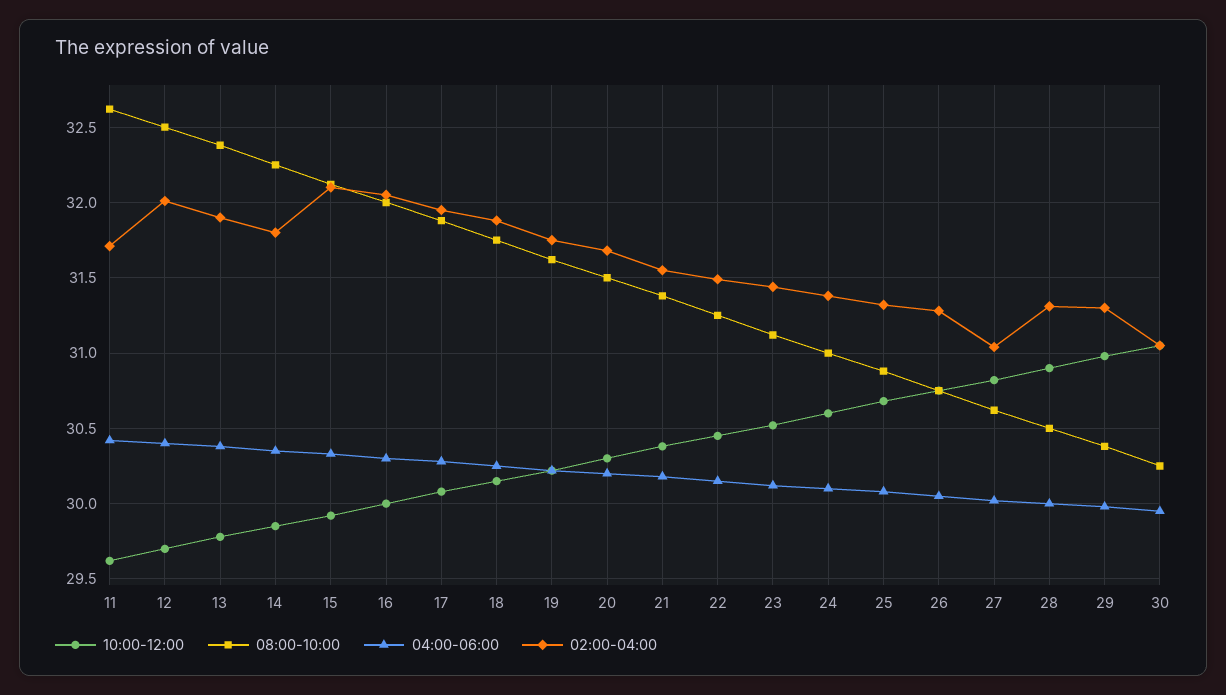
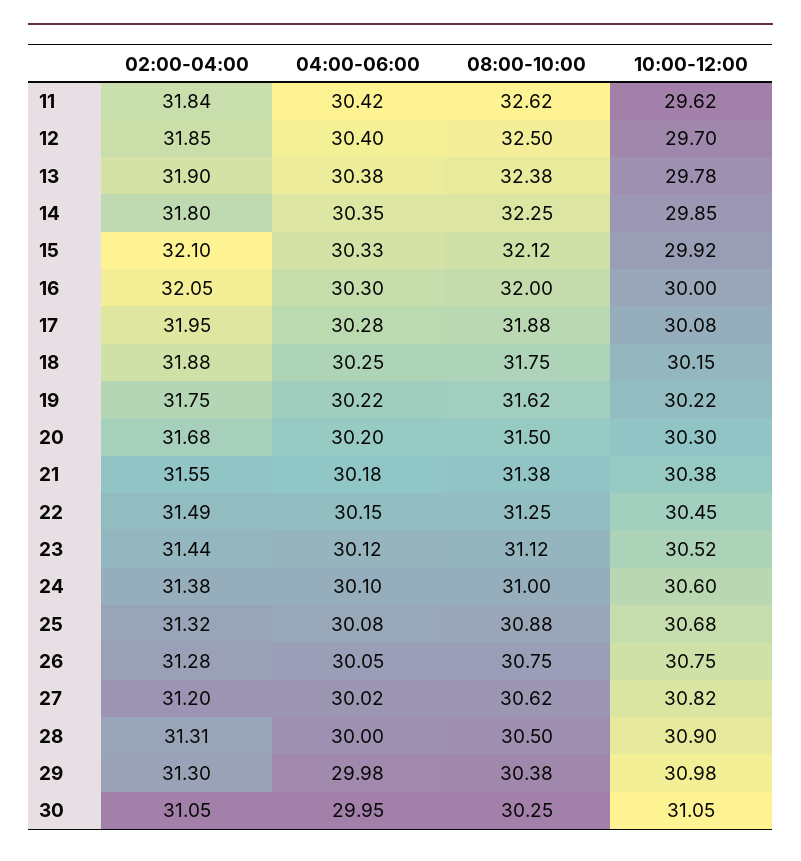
  {
    "10:00-12:00": {
      "11": 29.62,
      "12": 29.7,
      "13": 29.78,
      "14": 29.85,
      "15": 29.92,
      "16": 30,
      "17": 30.08,
      "18": 30.15,
      "19": 30.22,
      "20": 30.3,
      "21": 30.38,
      "22": 30.45,
      "23": 30.52,
      "24": 30.6,
      "25": 30.68,
      "26": 30.75,
      "27": 30.82,
      "28": 30.9,
      "29": 30.98,
      "30": 31.05
    },
    "08:00-10:00": {
      "11": 32.62,
      "12": 32.5,
      "13": 32.38,
      "14": 32.25,
      "15": 32.12,
      "16": 32,
      "17": 31.88,
      "18": 31.75,
      "19": 31.62,
      "20": 31.5,
      "21": 31.38,
      "22": 31.25,
      "23": 31.12,
      "24": 31,
      "25": 30.88,
      "26": 30.75,
      "27": 30.62,
      "28": 30.5,
      "29": 30.38,
      "30": 30.25
    },
    "04:00-06:00": {
      "11": 30.42,
      "12": 30.4,
      "13": 30.38,
      "14": 30.35,
      "15": 30.33,
      "16": 30.3,
      "17": 30.28,
      "18": 30.25,
      "19": 30.22,
      "20": 30.2,
      "21": 30.18,
      "22": 30.15,
      "23": 30.12,
      "24": 30.1,
      "25": 30.08,
      "26": 30.05,
      "27": 30.02,
      "28": 30,
      "29": 29.98,
      "30": 29.95
    },
    "02:00-04:00": {
-     "11": 31.7,
+     "11": 31.84,
-     "12": 32,
+     "12": 31.85,
      "13": 31.9,
      "14": 31.8,
      "15": 32.1,
      "16": 32.05,
      "17": 31.95,
      "18": 31.88,
      "19": 31.75,
      "20": 31.68,
      "21": 31.55,
      "22": 31.49,
      "23": 31.44,
      "24": 31.38,
      "25": 31.32,
      "26": 31.28,
-     "27": 31.05,
+     "27": 31.2,
      "28": 31.31,
      "29": 31.3,
      "30": 31.05
    }
  }

